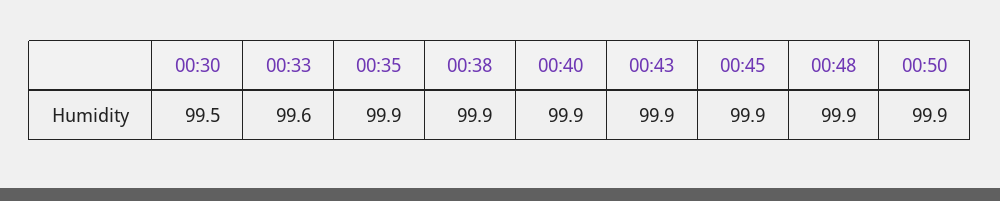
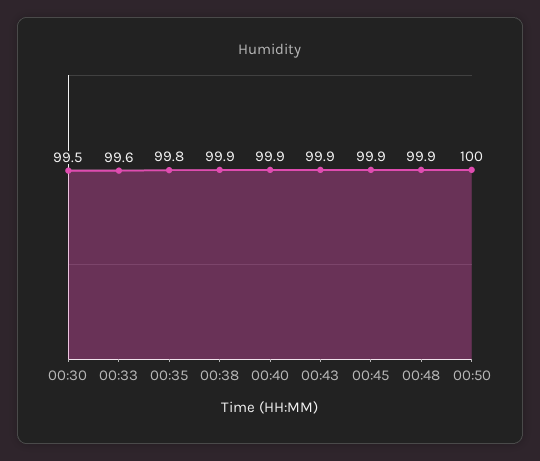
  {
    "00:30": 99.5,
    "00:33": 99.6,
-   "00:35": 99.9,
+   "00:35": 99.8,
    "00:38": 99.9,
    "00:40": 99.9,
    "00:43": 99.9,
    "00:45": 99.9,
    "00:48": 99.9,
-   "00:50": 99.9
+   "00:50": 100
  }

